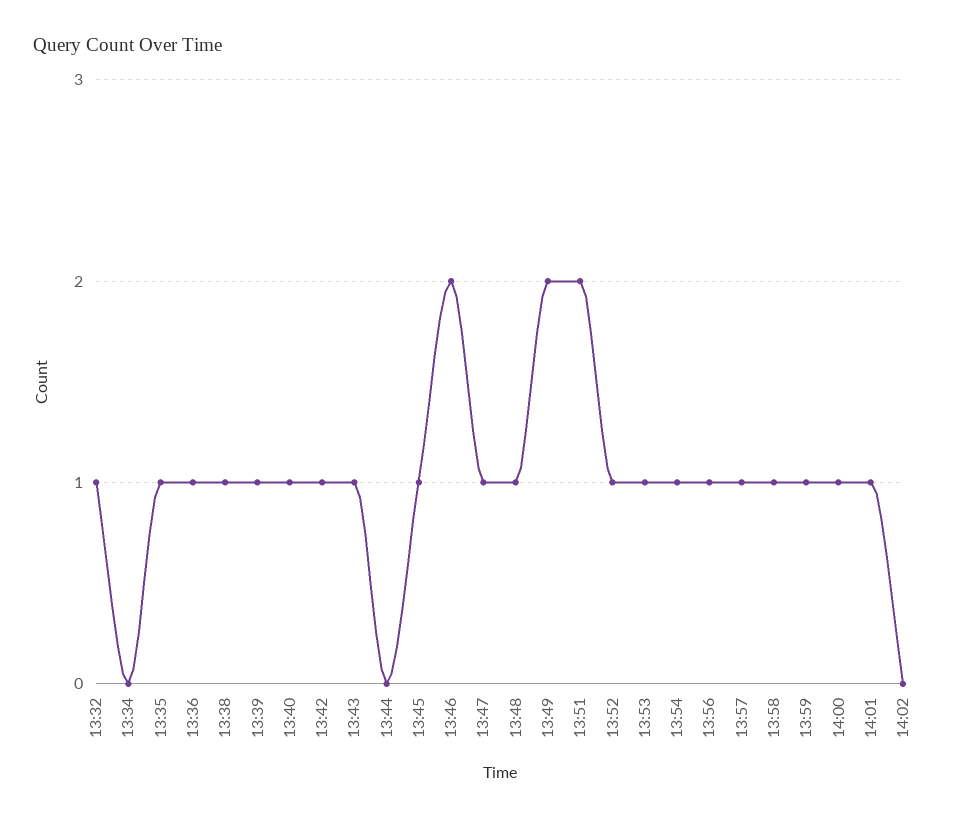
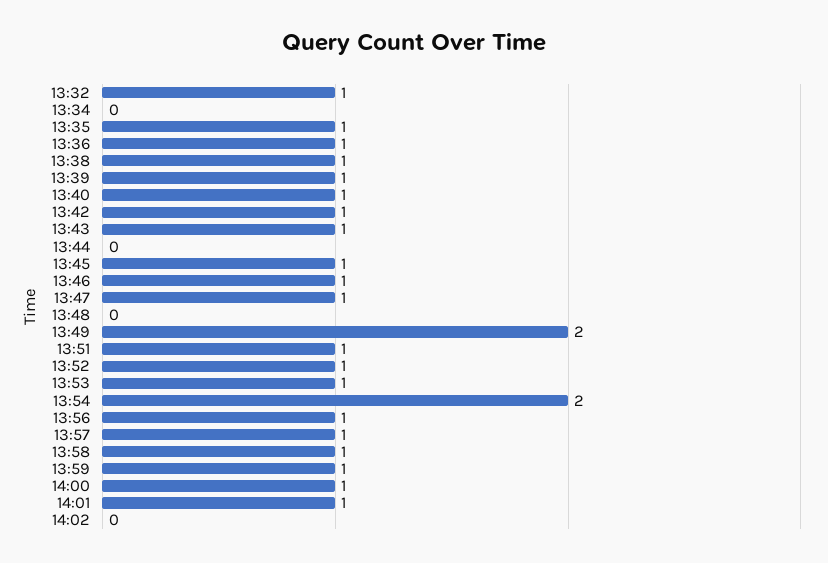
  {
    "13:32": 1,
    "13:34": 0,
    "13:35": 1,
    "13:36": 1,
    "13:38": 1,
    "13:39": 1,
    "13:40": 1,
    "13:42": 1,
    "13:43": 1,
    "13:44": 0,
    "13:45": 1,
-   "13:46": 2,
+   "13:46": 1,
    "13:47": 1,
-   "13:48": 1,
+   "13:48": 0,
    "13:49": 2,
-   "13:51": 2,
+   "13:51": 1,
    "13:52": 1,
    "13:53": 1,
-   "13:54": 1,
+   "13:54": 2,
    "13:56": 1,
    "13:57": 1,
    "13:58": 1,
    "13:59": 1,
    "14:00": 1,
    "14:01": 1,
    "14:02": 0
  }

